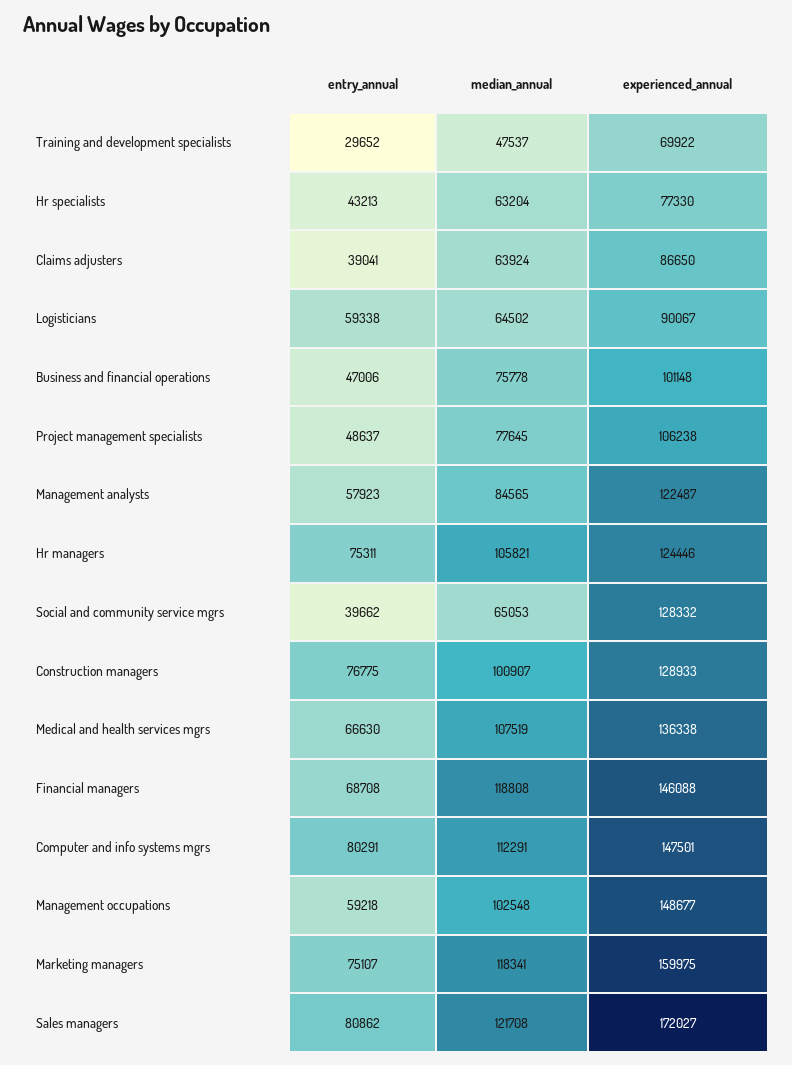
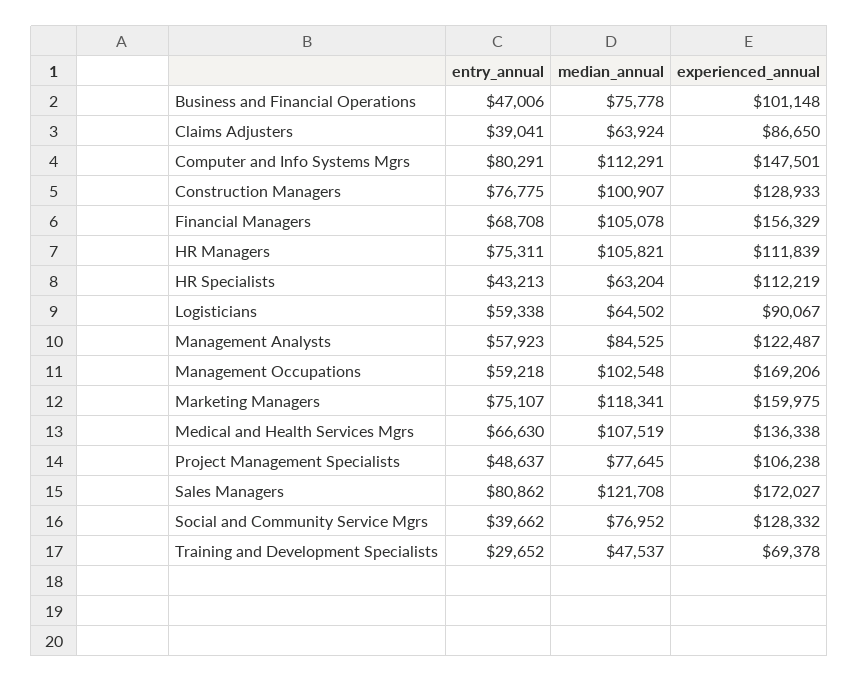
  {
    "entry_annual": {
      "Training and development specialists": 29652,
      "Hr specialists": 43213,
      "Claims adjusters": 39041,
      "Logisticians": 59338,
      "Business and financial operations": 47006,
      "Project management specialists": 48637,
      "Management analysts": 57923,
      "Hr managers": 75311,
      "Social and community service mgrs": 39662,
      "Construction managers": 76775,
      "Medical and health services mgrs": 66630,
      "Financial managers": 68708,
      "Computer and info systems mgrs": 80291,
      "Management occupations": 59218,
      "Marketing managers": 75107,
      "Sales managers": 80862
    },
    "median_annual": {
      "Training and development specialists": 47537,
      "Hr specialists": 63204,
      "Claims adjusters": 63924,
      "Logisticians": 64502,
      "Business and financial operations": 75778,
      "Project management specialists": 77645,
-     "Management analysts": 84565,
+     "Management analysts": 84525,
      "Hr managers": 105821,
-     "Social and community service mgrs": 65053,
+     "Social and community service mgrs": 76952,
      "Construction managers": 100907,
      "Medical and health services mgrs": 107519,
-     "Financial managers": 118808,
+     "Financial managers": 105078,
      "Computer and info systems mgrs": 112291,
      "Management occupations": 102548,
      "Marketing managers": 118341,
      "Sales managers": 121708
    },
    "experienced_annual": {
-     "Training and development specialists": 69922,
+     "Training and development specialists": 69378,
-     "Hr specialists": 77330,
+     "Hr specialists": 112219,
      "Claims adjusters": 86650,
      "Logisticians": 90067,
      "Business and financial operations": 101148,
      "Project management specialists": 106238,
      "Management analysts": 122487,
-     "Hr managers": 124446,
+     "Hr managers": 111839,
      "Social and community service mgrs": 128332,
      "Construction managers": 128933,
      "Medical and health services mgrs": 136338,
-     "Financial managers": 146088,
+     "Financial managers": 156329,
      "Computer and info systems mgrs": 147501,
-     "Management occupations": 148677,
+     "Management occupations": 169206,
      "Marketing managers": 159975,
      "Sales managers": 172027
    }
  }

